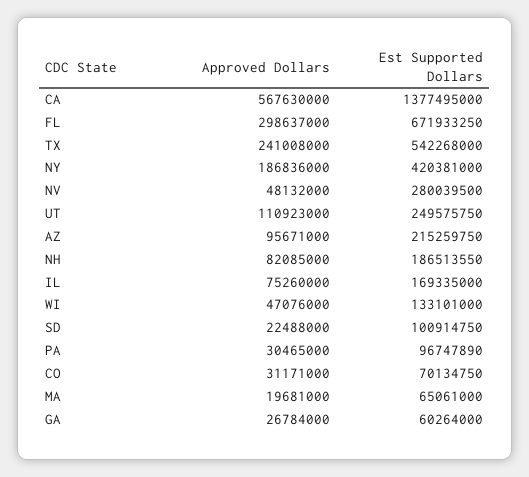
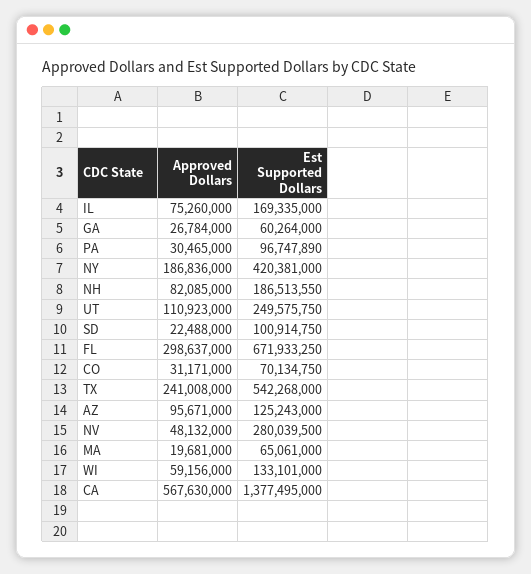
  {
    "Approved Dollars": {
      "CA": 567630000,
      "FL": 298637000,
      "TX": 241008000,
      "NY": 186836000,
      "NV": 48132000,
      "UT": 110923000,
      "AZ": 95671000,
      "NH": 82085000,
      "IL": 75260000,
-     "WI": 47076000,
+     "WI": 59156000,
      "SD": 22488000,
      "PA": 30465000,
      "CO": 31171000,
      "MA": 19681000,
      "GA": 26784000
    },
    "Est Supported Dollars": {
      "CA": 1377495000,
      "FL": 671933250,
      "TX": 542268000,
      "NY": 420381000,
      "NV": 280039500,
      "UT": 249575750,
-     "AZ": 215259750,
+     "AZ": 125243000,
      "NH": 186513550,
      "IL": 169335000,
      "WI": 133101000,
      "SD": 100914750,
      "PA": 96747890,
      "CO": 70134750,
      "MA": 65061000,
      "GA": 60264000
    }
  }

